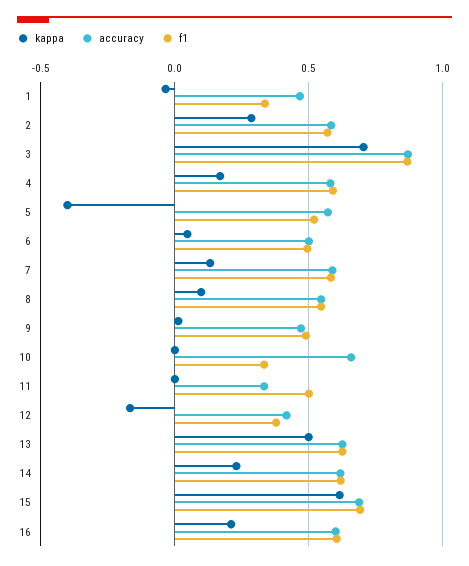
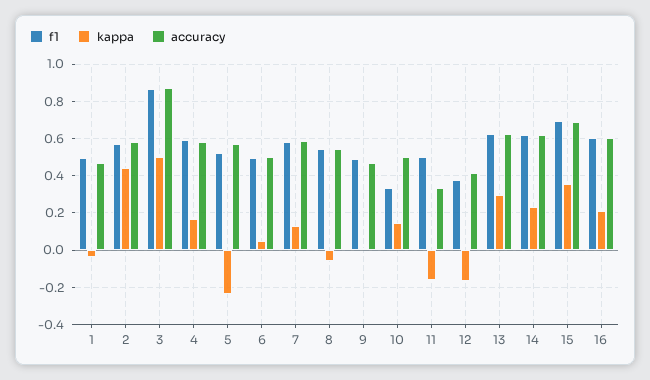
  {
    "kappa": {
      "1": -0.05,
-     "2": 0.3,
+     "2": 0.45,
-     "3": 0.7,
+     "3": 0.5,
      "4": 0.15,
-     "5": -0.4,
+     "5": -0.25,
      "6": 0.05,
      "7": 0.15,
-     "8": 0.1,
+     "8": -0.05,
      "9": 0,
-     "10": 0,
+     "10": 0.15,
-     "11": 0,
+     "11": -0.15,
      "12": -0.15,
-     "13": 0.5,
+     "13": 0.3,
      "14": 0.25,
-     "15": 0.6,
+     "15": 0.35,
      "16": 0.2
    },
    "accuracy": {
      "1": 0.45,
      "2": 0.6,
      "3": 0.85,
      "4": 0.6,
      "5": 0.55,
      "6": 0.5,
      "7": 0.6,
      "8": 0.55,
      "9": 0.45,
-     "10": 0.65,
+     "10": 0.5,
      "11": 0.35,
      "12": 0.4,
      "13": 0.65,
      "14": 0.6,
      "15": 0.7,
      "16": 0.6
    },
    "f1": {
-     "1": 0.35,
+     "1": 0.5,
      "2": 0.55,
      "3": 0.85,
      "4": 0.6,
      "5": 0.5,
      "6": 0.5,
      "7": 0.6,
      "8": 0.55,
      "9": 0.5,
      "10": 0.35,
      "11": 0.5,
      "12": 0.4,
      "13": 0.65,
      "14": 0.6,
      "15": 0.7,
      "16": 0.6
    }
  }

